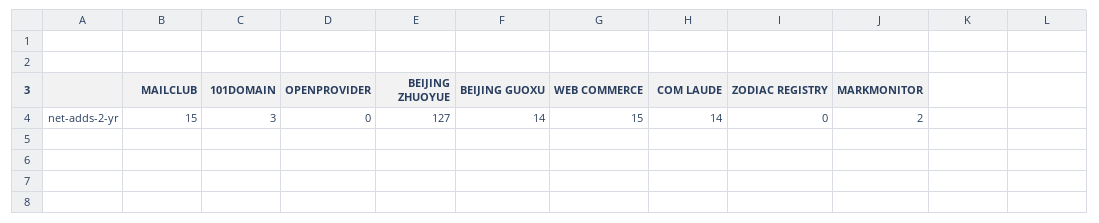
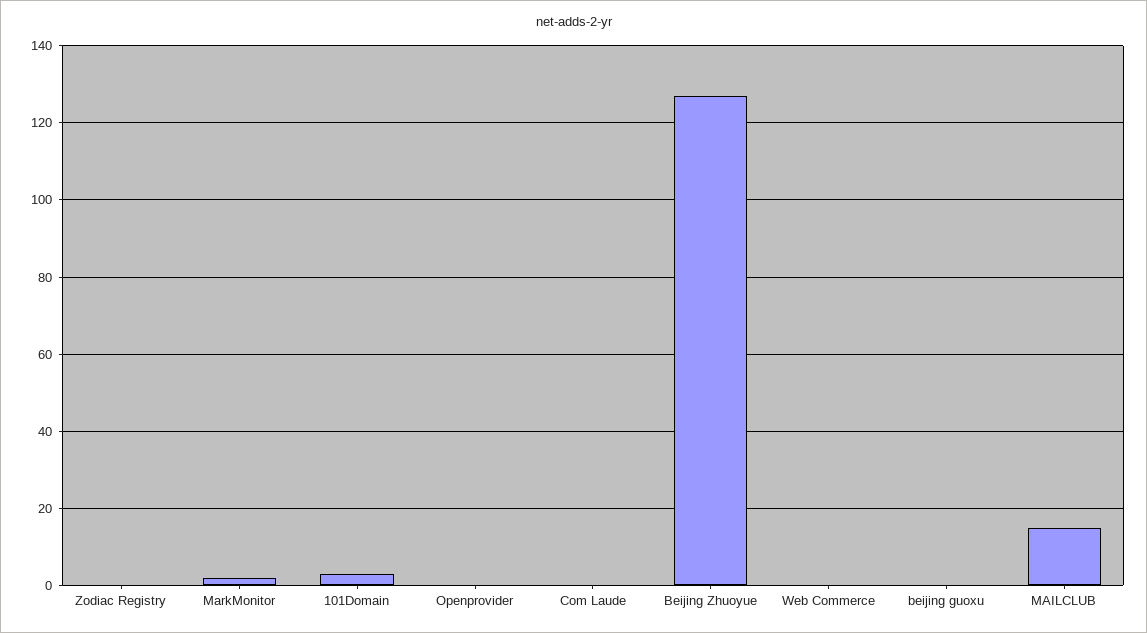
  {
    "MAILCLUB": 15,
    "101DOMAIN": 3,
    "OPENPROVIDER": 0,
    "BEIJING ZHUOYUE": 127,
-   "BEIJING GUOXU": 14,
+   "BEIJING GUOXU": 0,
-   "WEB COMMERCE": 15,
+   "WEB COMMERCE": 0,
-   "COM LAUDE": 14,
+   "COM LAUDE": 0,
    "ZODIAC REGISTRY": 0,
    "MARKMONITOR": 2
  }

